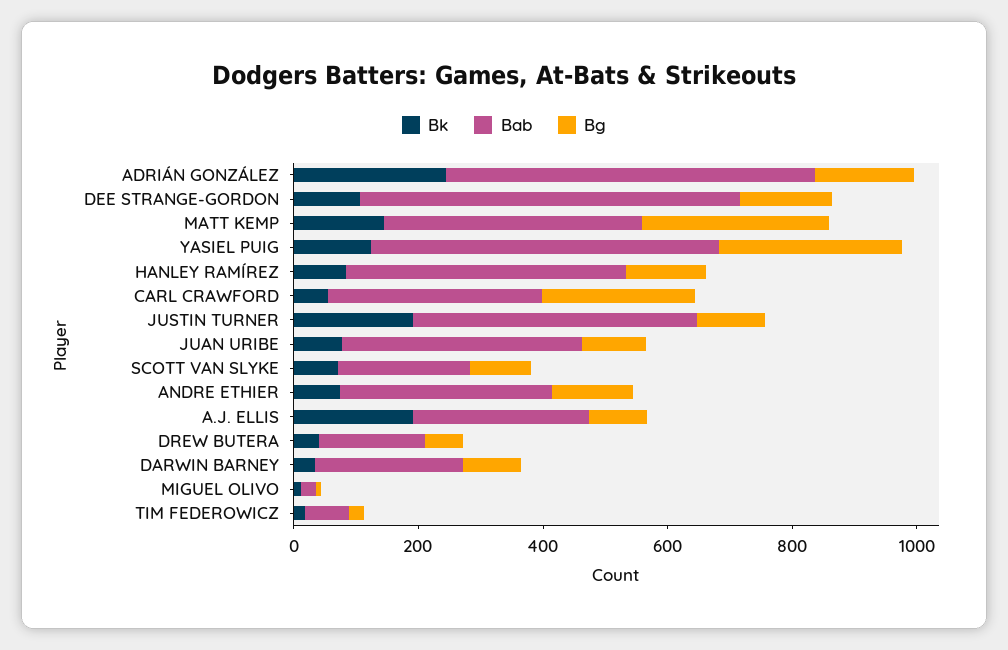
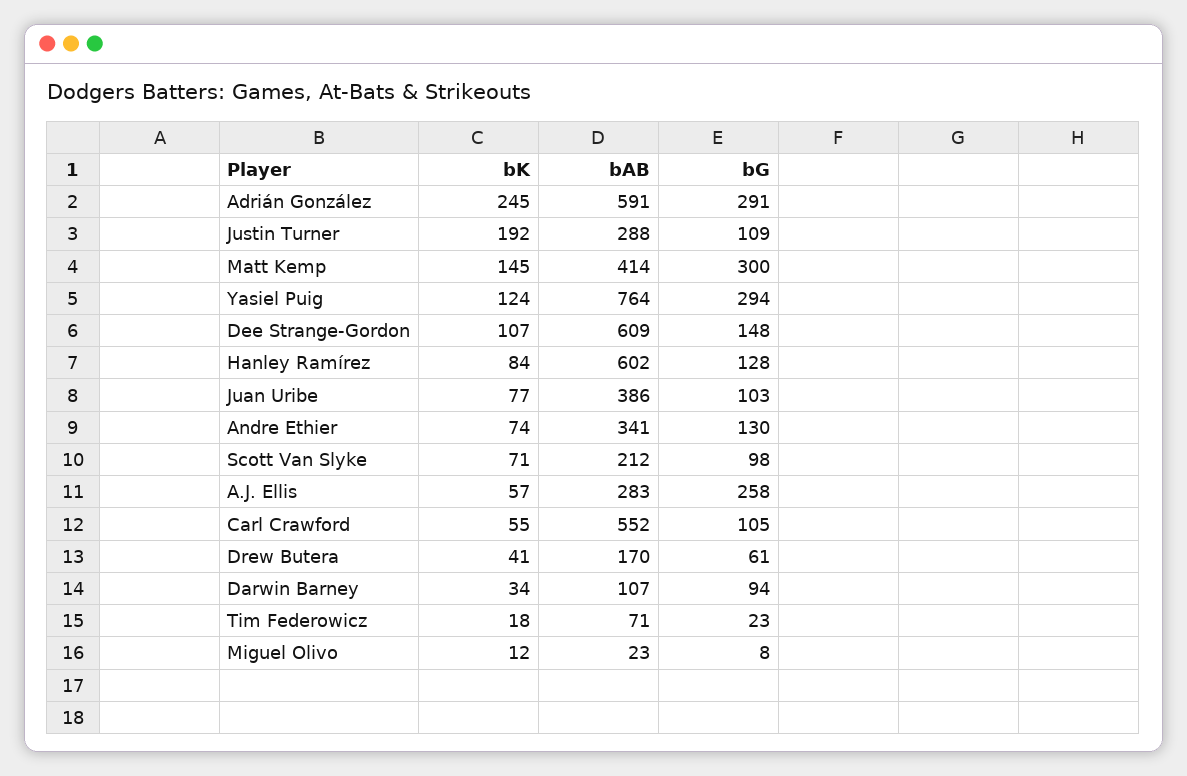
  {
    "Bk": {
      "ADRIÁN GONZÁLEZ": 245,
      "DEE STRANGE-GORDON": 107,
      "MATT KEMP": 145,
      "YASIEL PUIG": 124,
      "HANLEY RAMÍREZ": 84,
      "CARL CRAWFORD": 55,
      "JUSTIN TURNER": 192,
      "JUAN URIBE": 77,
      "SCOTT VAN SLYKE": 71,
      "ANDRE ETHIER": 74,
-     "A.J. ELLIS": 200,
+     "A.J. ELLIS": 57,
      "DREW BUTERA": 41,
      "DARWIN BARNEY": 34,
      "MIGUEL OLIVO": 12,
      "TIM FEDEROWICZ": 18
    },
    "Bab": {
      "ADRIÁN GONZÁLEZ": 591,
      "DEE STRANGE-GORDON": 609,
      "MATT KEMP": 414,
-     "YASIEL PUIG": 550,
+     "YASIEL PUIG": 764,
-     "HANLEY RAMÍREZ": 450,
+     "HANLEY RAMÍREZ": 602,
-     "CARL CRAWFORD": 350,
+     "CARL CRAWFORD": 552,
-     "JUSTIN TURNER": 450,
+     "JUSTIN TURNER": 288,
      "JUAN URIBE": 386,
      "SCOTT VAN SLYKE": 212,
      "ANDRE ETHIER": 341,
      "A.J. ELLIS": 283,
      "DREW BUTERA": 170,
-     "DARWIN BARNEY": 250,
+     "DARWIN BARNEY": 107,
      "MIGUEL OLIVO": 23,
      "TIM FEDEROWICZ": 71
    },
    "Bg": {
-     "ADRIÁN GONZÁLEZ": 150,
+     "ADRIÁN GONZÁLEZ": 291,
      "DEE STRANGE-GORDON": 148,
      "MATT KEMP": 300,
      "YASIEL PUIG": 294,
      "HANLEY RAMÍREZ": 128,
-     "CARL CRAWFORD": 250,
+     "CARL CRAWFORD": 105,
      "JUSTIN TURNER": 109,
      "JUAN URIBE": 103,
      "SCOTT VAN SLYKE": 98,
      "ANDRE ETHIER": 130,
-     "A.J. ELLIS": 100,
+     "A.J. ELLIS": 258,
      "DREW BUTERA": 61,
      "DARWIN BARNEY": 94,
      "MIGUEL OLIVO": 8,
      "TIM FEDEROWICZ": 23
    }
  }

